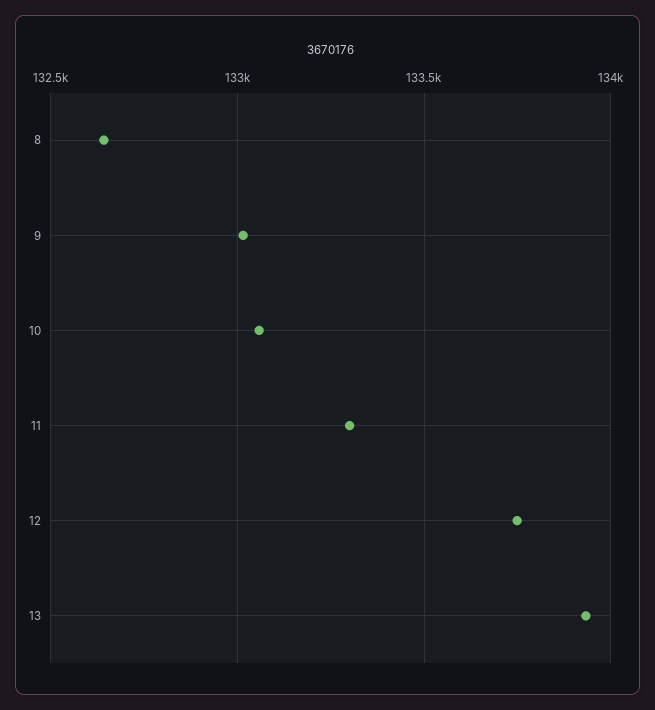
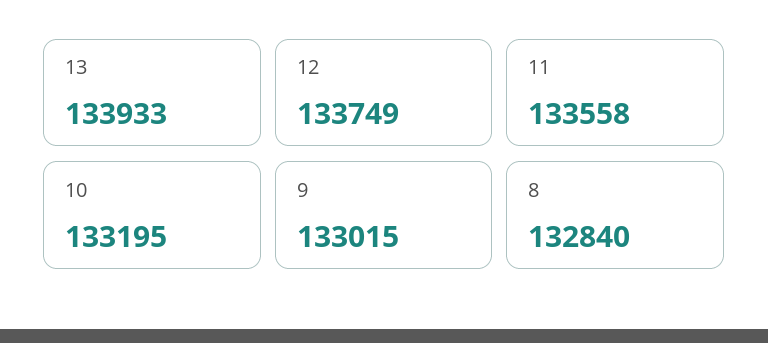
  {
-   "8": 132650,
+   "8": 132840,
    "9": 133015,
-   "10": 133050,
+   "10": 133195,
-   "11": 133300,
+   "11": 133558,
    "12": 133749,
    "13": 133933
  }

